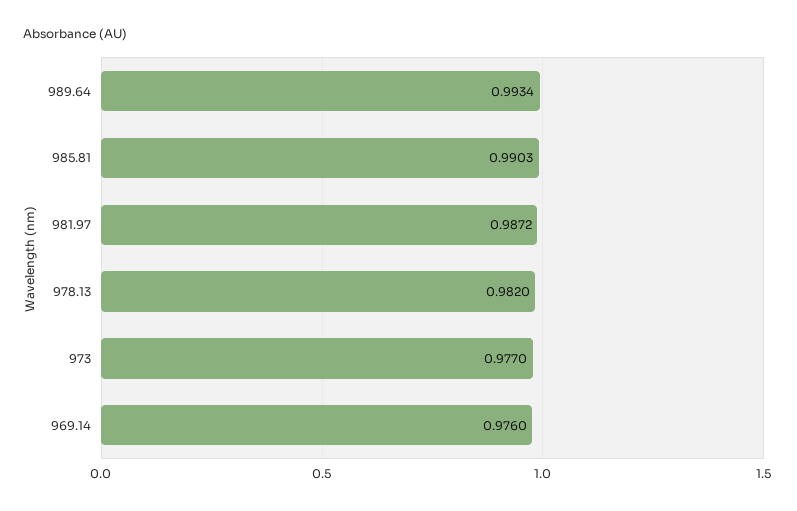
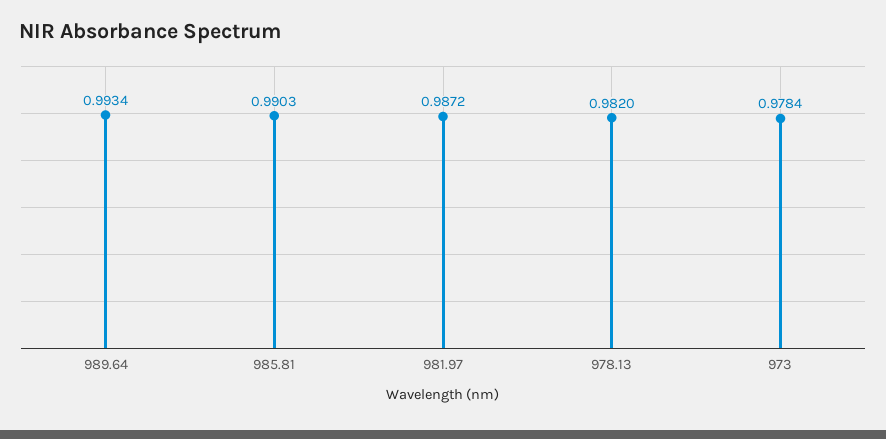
  {
    "989.64": 0.9934,
    "985.81": 0.9903,
    "981.97": 0.9872,
    "978.13": 0.982,
-   "973": 0.977,
+   "973": 0.9784
-   "969.14": 0.976
  }

